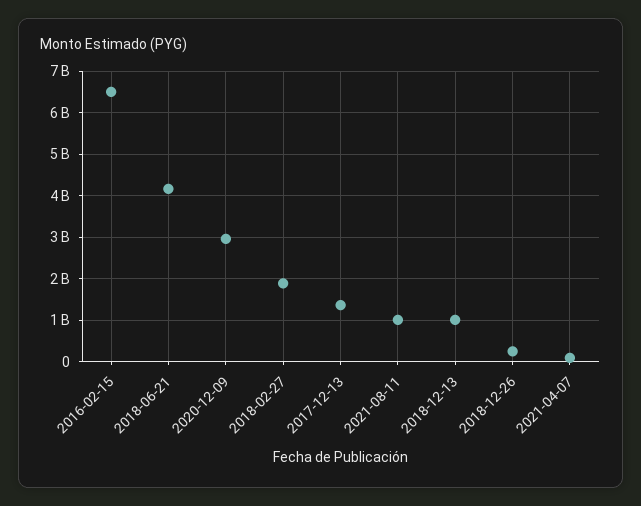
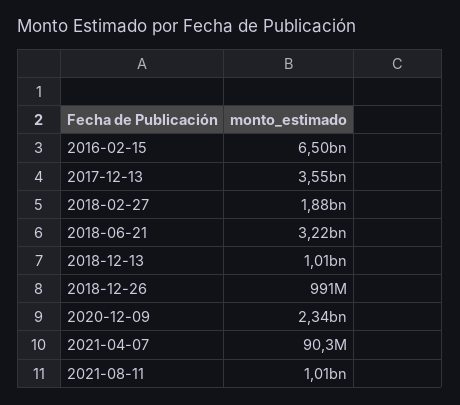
  {
    "2016-02-15": 6500000000,
-   "2018-06-21": 4200000000,
+   "2018-06-21": 3220000000,
-   "2020-12-09": 3000000000,
+   "2020-12-09": 2340000000,
    "2018-02-27": 1880000000,
-   "2017-12-13": 1400000000,
+   "2017-12-13": 3550000000,
    "2021-08-11": 1010000000,
    "2018-12-13": 1010000000,
-   "2018-12-26": 200000000,
+   "2018-12-26": 991000000,
    "2021-04-07": 90300000
  }

